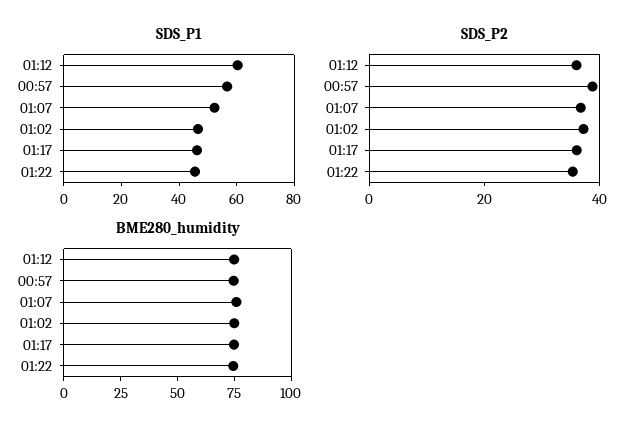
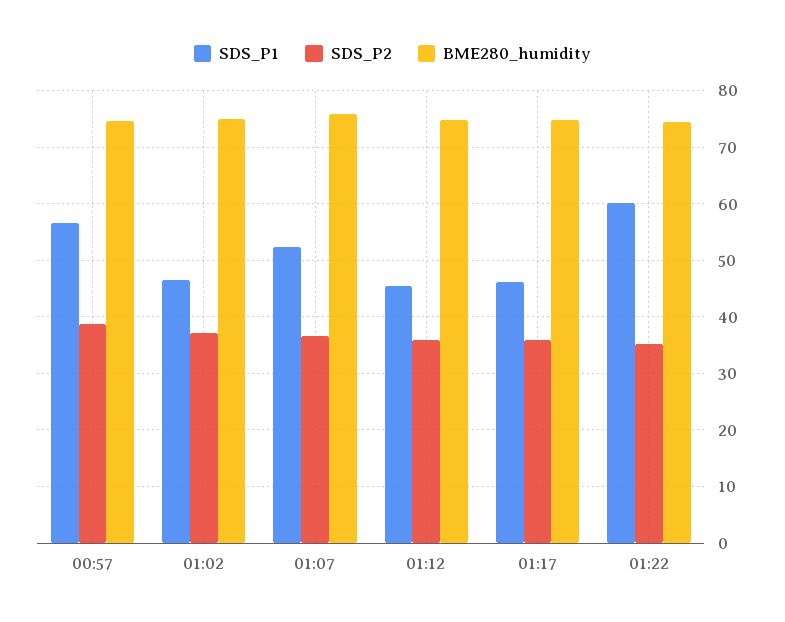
  {
    "SDS_P1": {
-     "01:12": 60,
+     "01:12": 46,
      "00:57": 56,
      "01:07": 52,
      "01:02": 46,
      "01:17": 46,
-     "01:22": 45
+     "01:22": 60
    },
    "SDS_P2": {
      "01:12": 36,
      "00:57": 38,
      "01:07": 36,
      "01:02": 38,
      "01:17": 36,
      "01:22": 36
    },
    "BME280_humidity": {
      "01:12": 74,
      "00:57": 74,
      "01:07": 76,
      "01:02": 74,
      "01:17": 74,
      "01:22": 74
    }
  }

